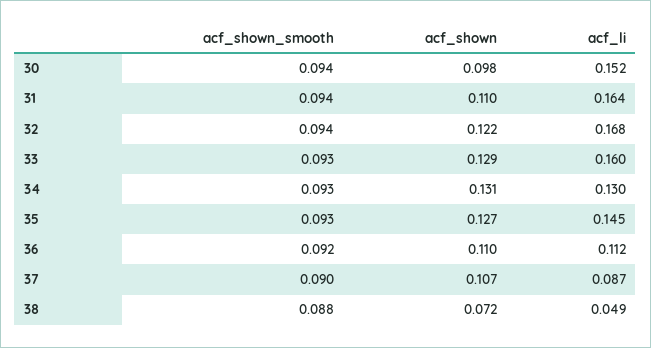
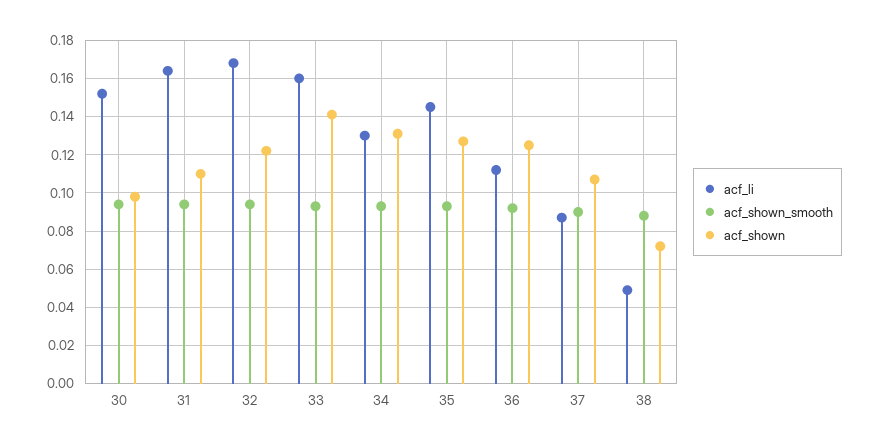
  {
    "acf_shown_smooth": {
      "30": 0.094,
      "31": 0.094,
      "32": 0.094,
      "33": 0.093,
      "34": 0.093,
      "35": 0.093,
      "36": 0.092,
      "37": 0.09,
      "38": 0.088
    },
    "acf_shown": {
      "30": 0.098,
      "31": 0.11,
      "32": 0.122,
-     "33": 0.129,
+     "33": 0.14,
      "34": 0.131,
      "35": 0.127,
-     "36": 0.11,
+     "36": 0.125,
      "37": 0.107,
      "38": 0.072
    },
    "acf_li": {
      "30": 0.152,
      "31": 0.164,
      "32": 0.168,
      "33": 0.16,
      "34": 0.13,
      "35": 0.145,
      "36": 0.112,
      "37": 0.087,
      "38": 0.049
    }
  }

